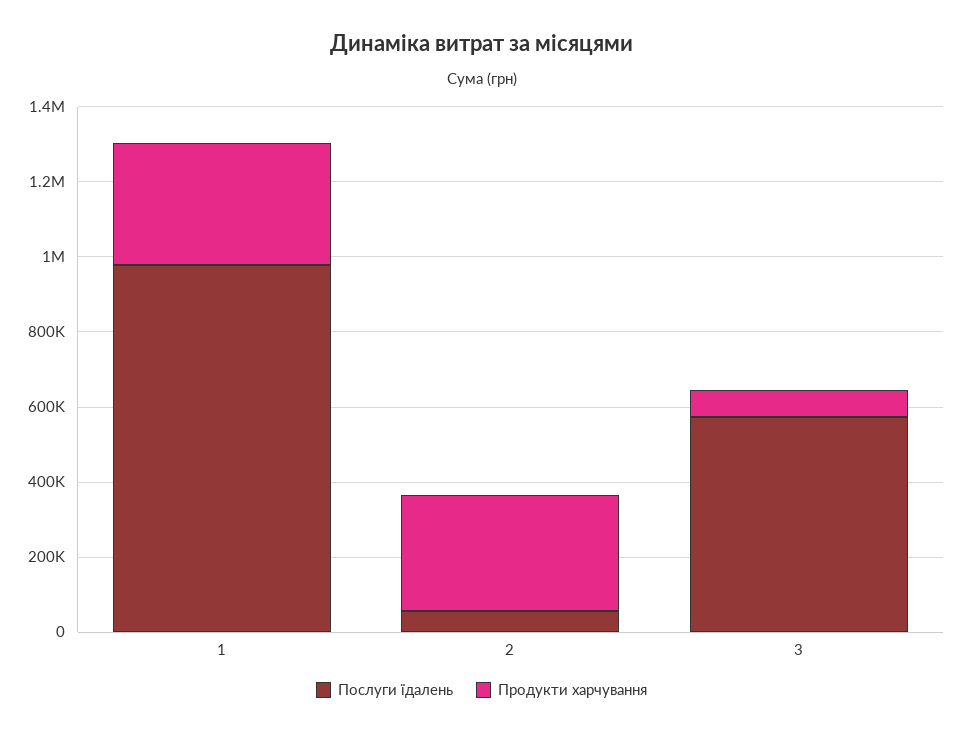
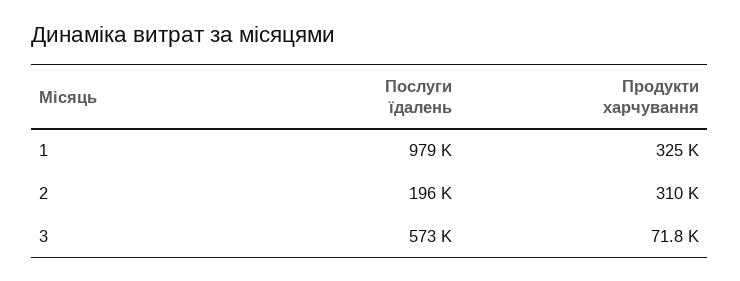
  {
    "Послуги їдалень": {
      "1": 979000,
-     "2": 50000,
+     "2": 196000,
      "3": 573000
    },
    "Продукти харчування": {
      "1": 325000,
      "2": 310000,
      "3": 71800
    }
  }

